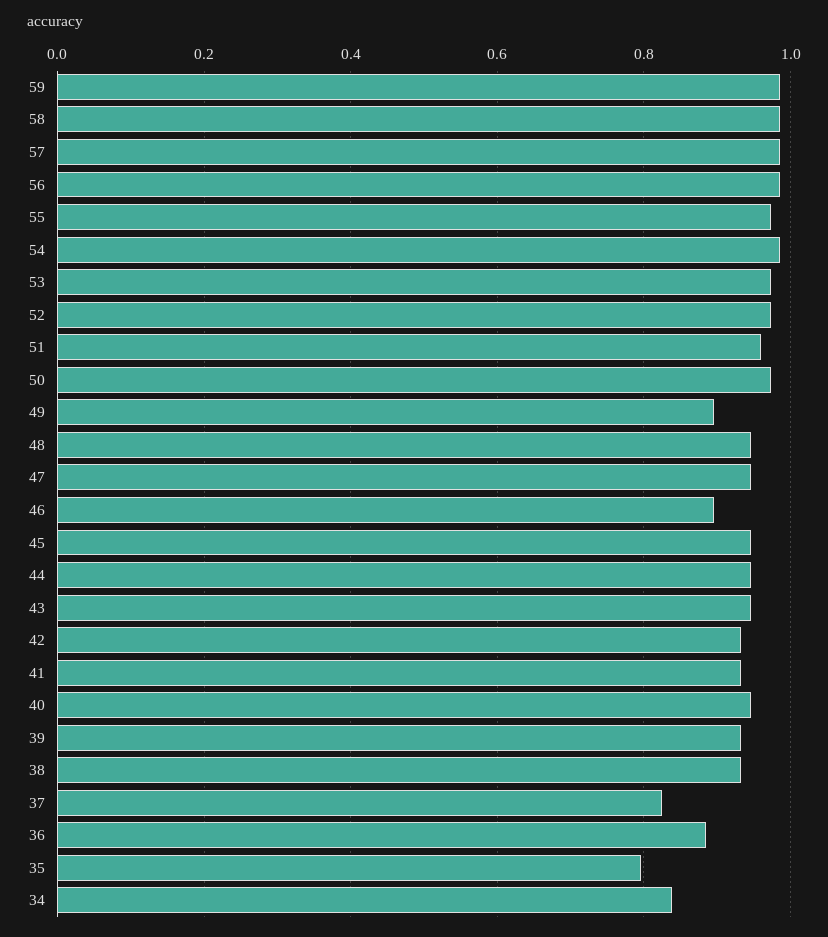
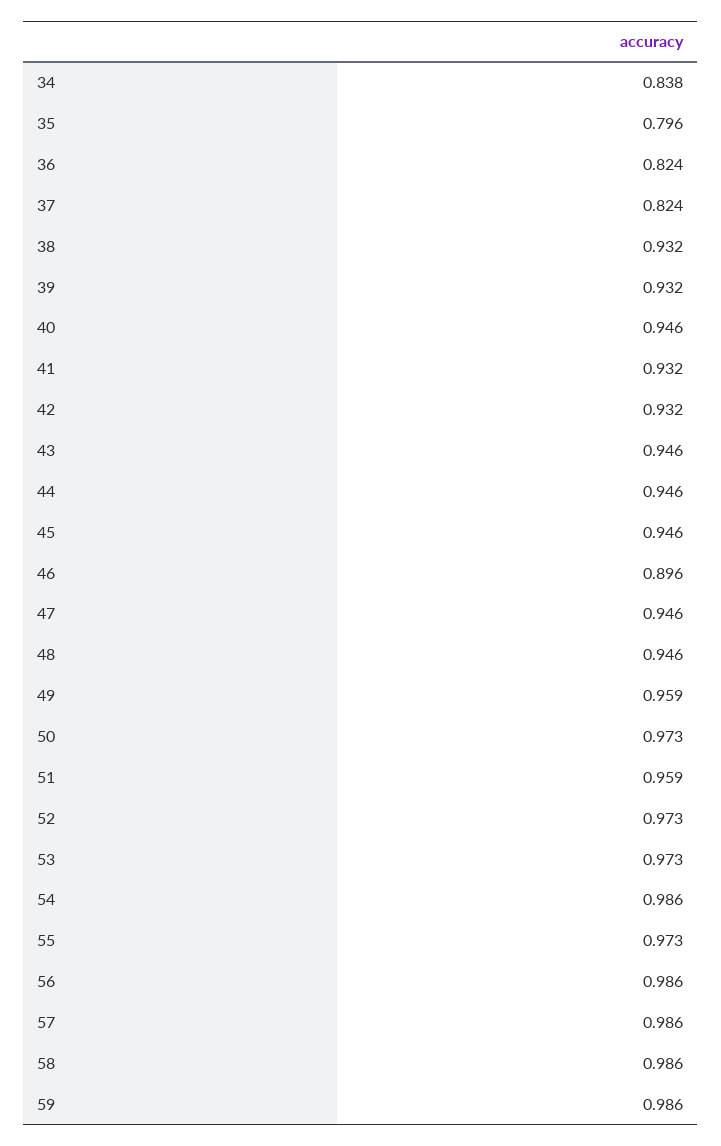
  {
    "59": 0.986,
    "58": 0.986,
    "57": 0.986,
    "56": 0.986,
    "55": 0.973,
    "54": 0.986,
    "53": 0.973,
    "52": 0.973,
    "51": 0.959,
    "50": 0.973,
-   "49": 0.9,
+   "49": 0.959,
    "48": 0.946,
    "47": 0.946,
    "46": 0.896,
    "45": 0.946,
    "44": 0.946,
    "43": 0.946,
    "42": 0.932,
    "41": 0.932,
    "40": 0.946,
    "39": 0.932,
    "38": 0.932,
    "37": 0.824,
-   "36": 0.88,
+   "36": 0.824,
    "35": 0.796,
    "34": 0.838
  }

